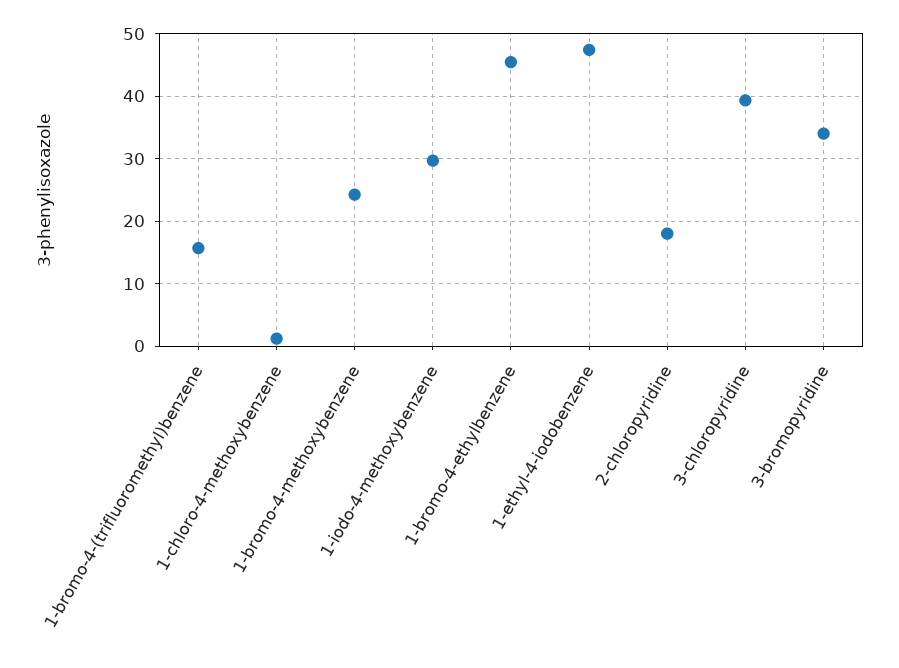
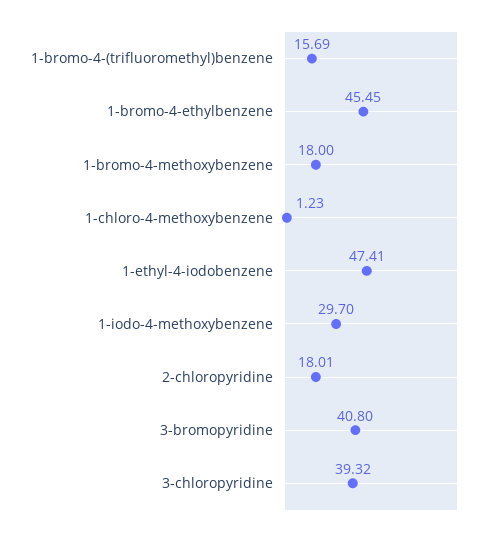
  {
    "1-bromo-4-(trifluoromethyl)benzene": 15.69,
    "1-chloro-4-methoxybenzene": 1.23,
-   "1-bromo-4-methoxybenzene": 24,
+   "1-bromo-4-methoxybenzene": 18,
    "1-iodo-4-methoxybenzene": 29.7,
    "1-bromo-4-ethylbenzene": 45.45,
    "1-ethyl-4-iodobenzene": 47.41,
    "2-chloropyridine": 18.01,
    "3-chloropyridine": 39.32,
-   "3-bromopyridine": 34
+   "3-bromopyridine": 40.8
  }

